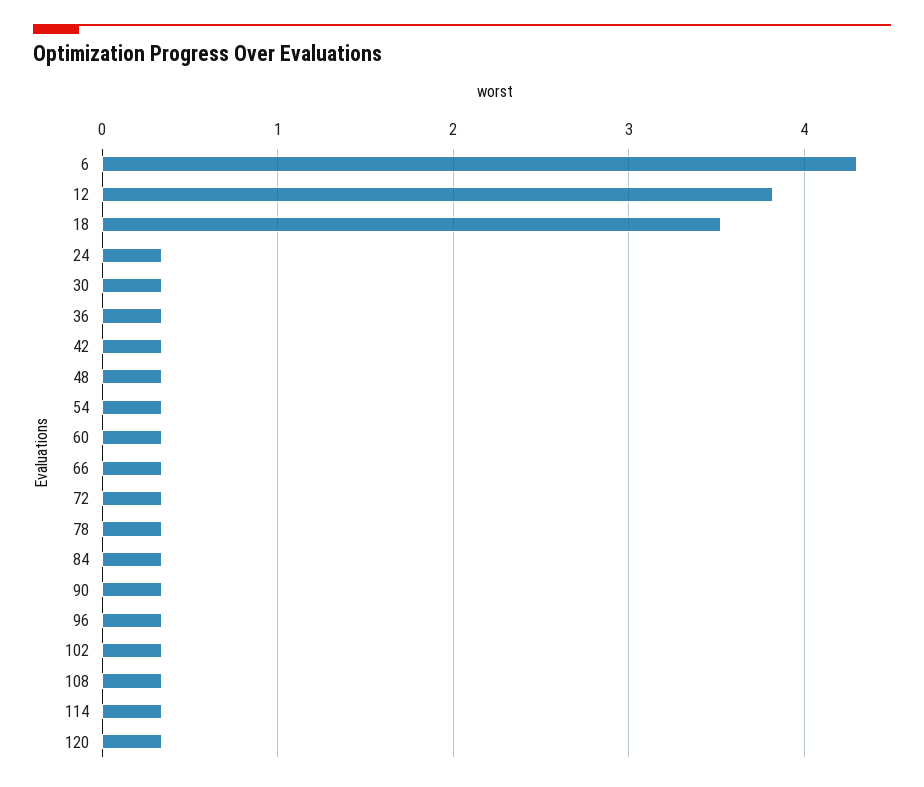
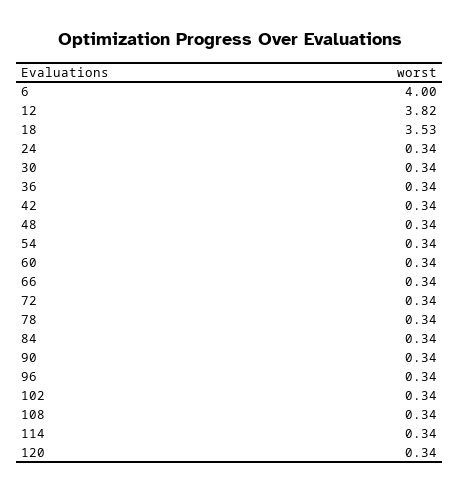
  {
-   "6": 4.3,
+   "6": 4,
    "12": 3.82,
    "18": 3.53,
    "24": 0.34,
    "30": 0.34,
    "36": 0.34,
    "42": 0.34,
    "48": 0.34,
    "54": 0.34,
    "60": 0.34,
    "66": 0.34,
    "72": 0.34,
    "78": 0.34,
    "84": 0.34,
    "90": 0.34,
    "96": 0.34,
    "102": 0.34,
    "108": 0.34,
    "114": 0.34,
    "120": 0.34
  }

